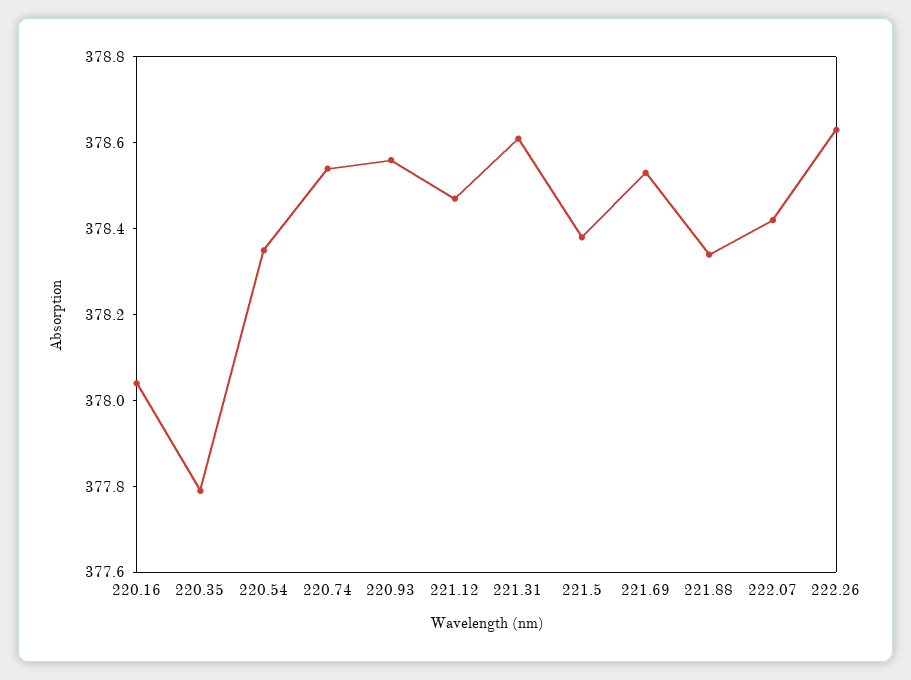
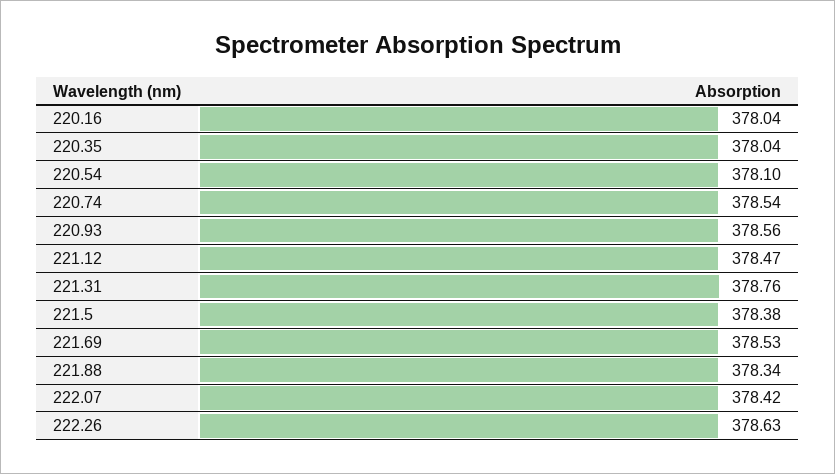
  {
    "220.16": 378.04,
-   "220.35": 377.8,
+   "220.35": 378.04,
-   "220.54": 378.35,
+   "220.54": 378.1,
    "220.74": 378.54,
    "220.93": 378.56,
    "221.12": 378.47,
-   "221.31": 378.6,
+   "221.31": 378.76,
    "221.5": 378.38,
    "221.69": 378.53,
    "221.88": 378.34,
    "222.07": 378.42,
    "222.26": 378.63
  }

